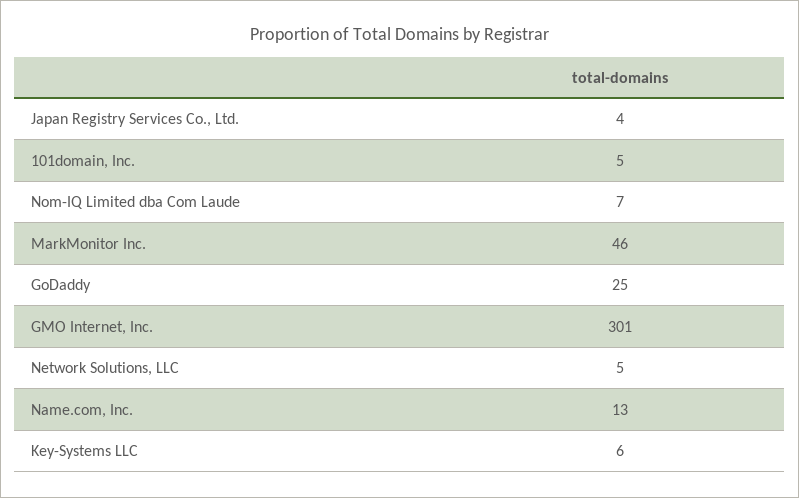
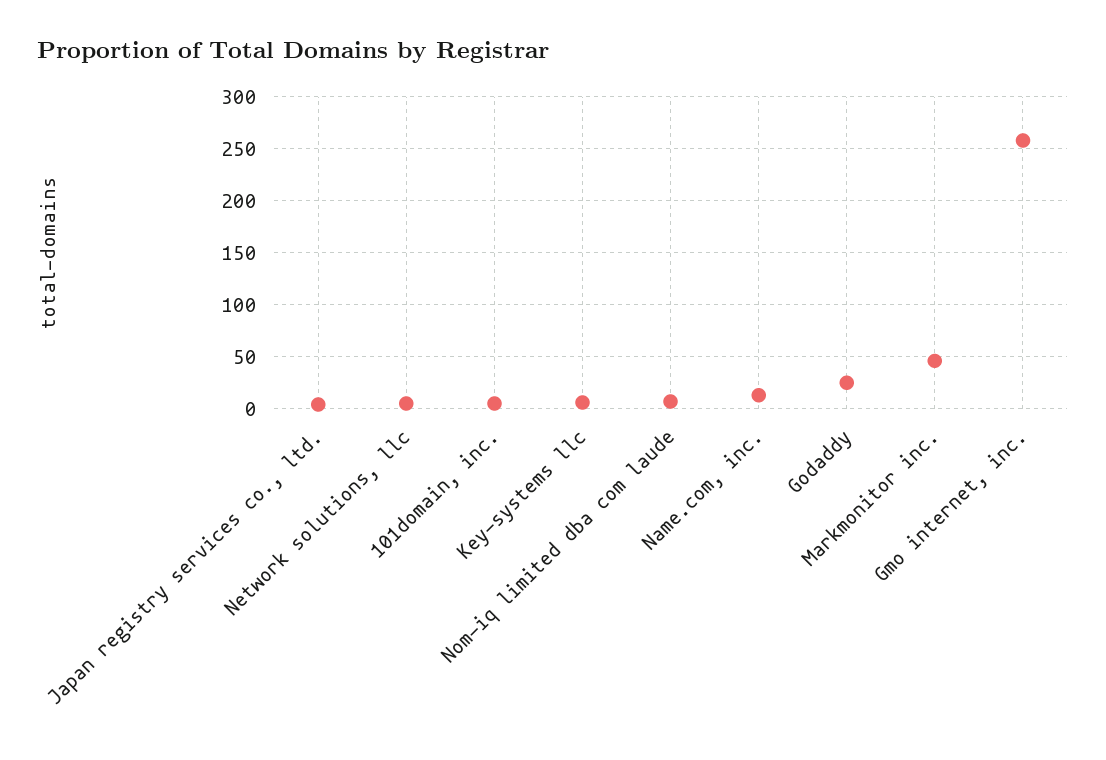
  {
    "Japan Registry Services Co., Ltd.": 4,
    "101domain, Inc.": 5,
    "Nom-IQ Limited dba Com Laude": 7,
    "MarkMonitor Inc.": 46,
    "GoDaddy": 25,
-   "GMO Internet, Inc.": 301,
+   "GMO Internet, Inc.": 260,
    "Network Solutions, LLC": 5,
    "Name.com, Inc.": 13,
    "Key-Systems LLC": 6
  }

